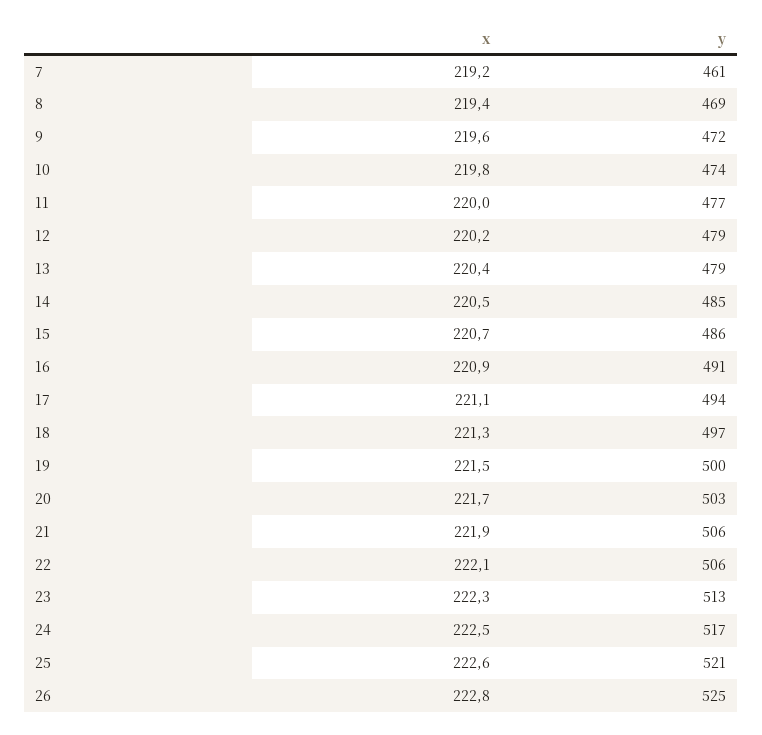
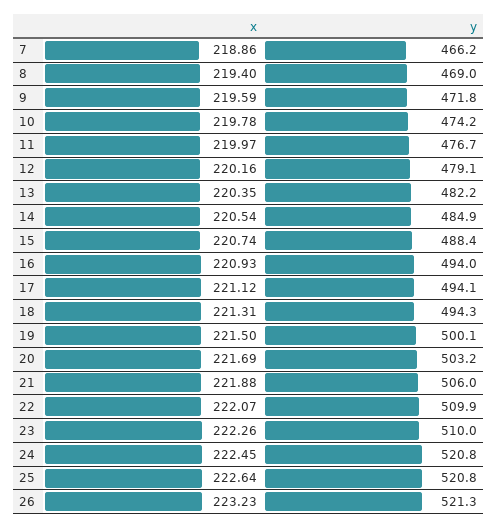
  {
    "x": {
-     "7": 219.2,
+     "7": 218.86,
      "8": 219.4,
      "9": 219.59,
      "10": 219.78,
      "11": 219.97,
      "12": 220.16,
      "13": 220.35,
      "14": 220.54,
      "15": 220.74,
      "16": 220.93,
      "17": 221.12,
      "18": 221.31,
      "19": 221.5,
      "20": 221.69,
      "21": 221.88,
      "22": 222.07,
      "23": 222.26,
      "24": 222.45,
      "25": 222.64,
-     "26": 222.8
+     "26": 223.23
    },
    "y": {
-     "7": 461,
+     "7": 466.2,
      "8": 469,
      "9": 471.8,
      "10": 474.2,
      "11": 476.7,
      "12": 479.1,
-     "13": 479,
+     "13": 482.2,
      "14": 484.9,
-     "15": 486,
+     "15": 488.4,
-     "16": 491,
+     "16": 494,
      "17": 494.1,
-     "18": 497,
+     "18": 494.3,
      "19": 500.1,
      "20": 503.2,
      "21": 506,
-     "22": 506,
+     "22": 509.9,
-     "23": 513,
+     "23": 510,
-     "24": 517,
+     "24": 520.8,
      "25": 520.8,
-     "26": 525
+     "26": 521.3
    }
  }

